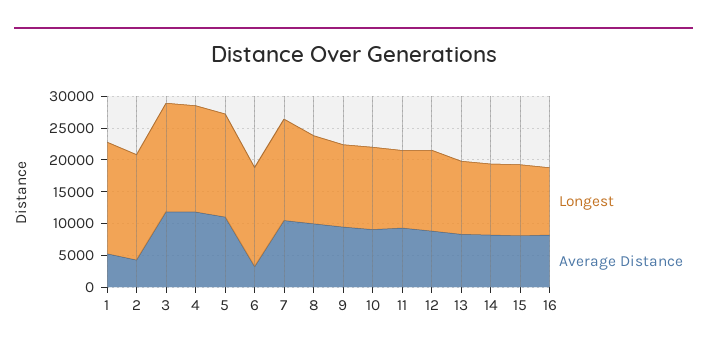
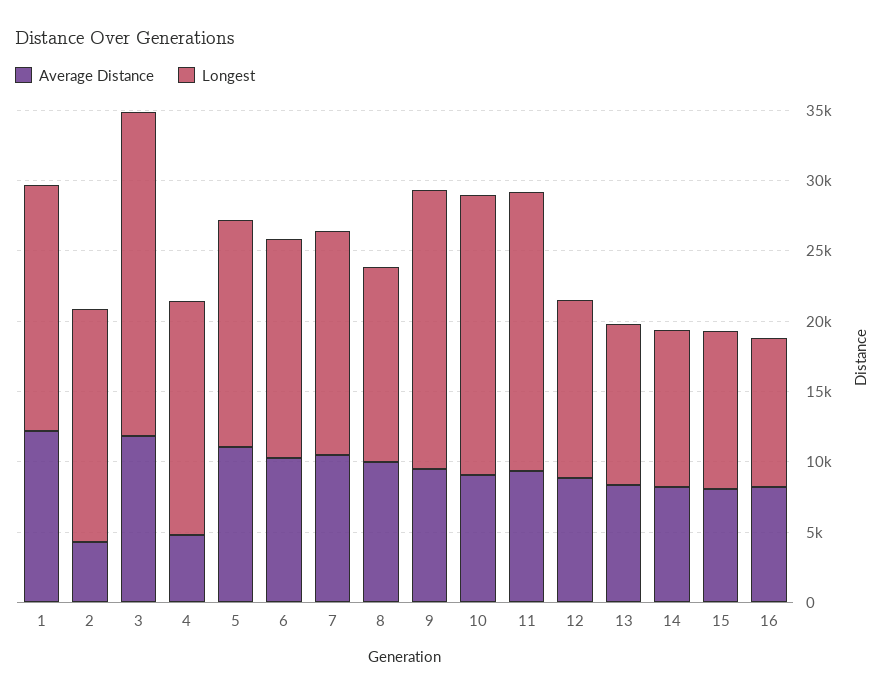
  {
    "Longest": {
      "1": 18000,
      "2": 17000,
-     "3": 17500,
+     "3": 23000,
      "4": 17000,
      "5": 16000,
      "6": 16000,
      "7": 16000,
      "8": 14000,
-     "9": 12500,
+     "9": 20000,
-     "10": 12500,
+     "10": 20000,
-     "11": 12500,
+     "11": 20000,
      "12": 13000,
      "13": 11000,
      "14": 11000,
      "15": 11000,
      "16": 11000
    },
    "Average Distance": {
-     "1": 5000,
+     "1": 12000,
      "2": 4000,
      "3": 12000,
-     "4": 12500,
+     "4": 5000,
      "5": 11000,
-     "6": 2500,
+     "6": 10000,
      "7": 10000,
      "8": 10000,
      "9": 9000,
      "10": 9000,
      "11": 9000,
      "12": 9000,
      "13": 8000,
      "14": 8000,
      "15": 8000,
      "16": 8000
    }
  }

